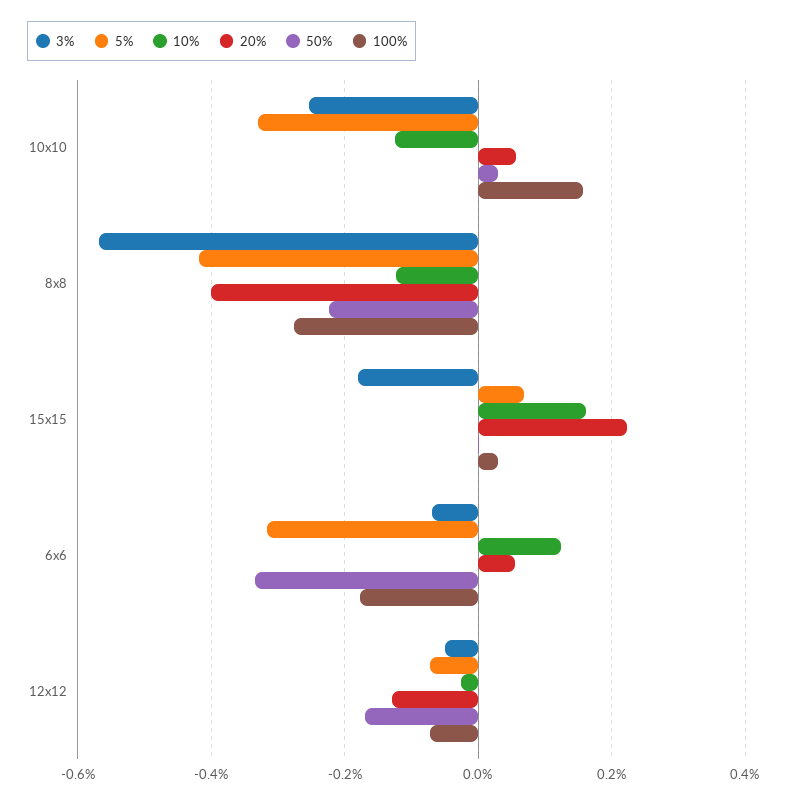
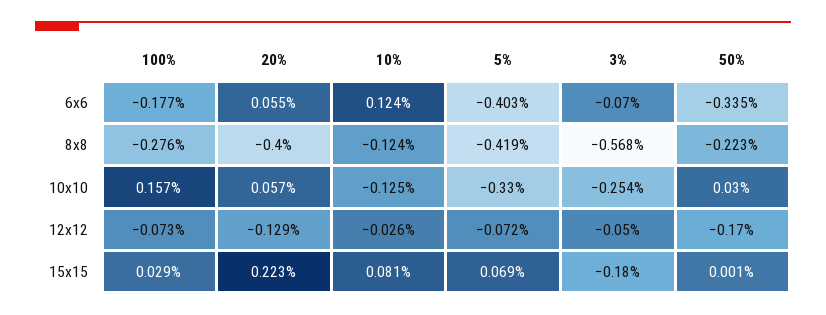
  {
    "3%": {
      "10x10": -0.254,
      "8x8": -0.568,
      "15x15": -0.18,
      "6x6": -0.07,
      "12x12": -0.05
    },
    "5%": {
      "10x10": -0.33,
      "8x8": -0.419,
      "15x15": 0.069,
-     "6x6": -0.32,
+     "6x6": -0.403,
      "12x12": -0.072
    },
    "10%": {
      "10x10": -0.125,
      "8x8": -0.124,
-     "15x15": 0.16,
+     "15x15": 0.081,
      "6x6": 0.124,
      "12x12": -0.026
    },
    "20%": {
      "10x10": 0.057,
      "8x8": -0.4,
      "15x15": 0.223,
      "6x6": 0.055,
      "12x12": -0.129
    },
    "50%": {
      "10x10": 0.03,
      "8x8": -0.223,
      "15x15": 0.001,
      "6x6": -0.335,
      "12x12": -0.17
    },
    "100%": {
      "10x10": 0.157,
      "8x8": -0.276,
      "15x15": 0.029,
      "6x6": -0.177,
      "12x12": -0.073
    }
  }

